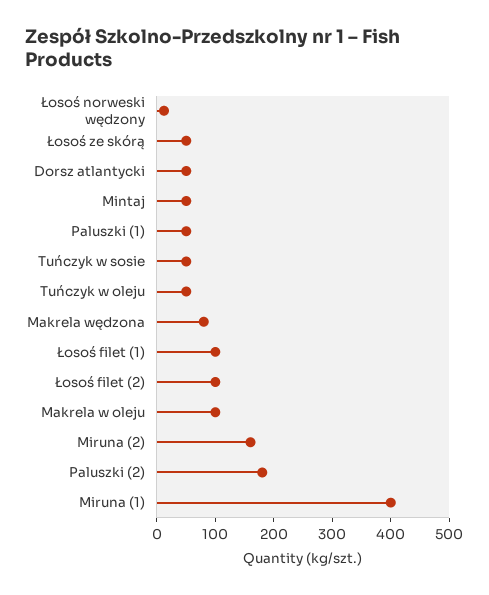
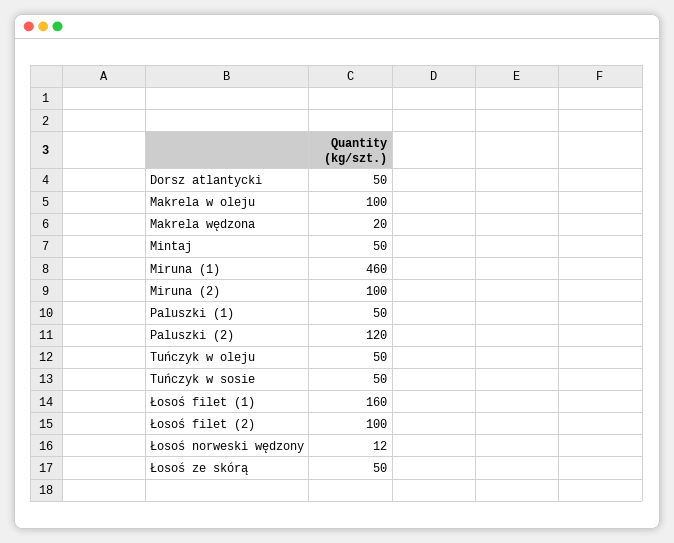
  {
    "Łosoś norweski wędzony": 12,
    "Łosoś ze skórą": 50,
    "Dorsz atlantycki": 50,
    "Mintaj": 50,
    "Paluszki (1)": 50,
    "Tuńczyk w sosie": 50,
    "Tuńczyk w oleju": 50,
-   "Makrela wędzona": 80,
+   "Makrela wędzona": 20,
-   "Łosoś filet (1)": 100,
+   "Łosoś filet (1)": 160,
    "Łosoś filet (2)": 100,
    "Makrela w oleju": 100,
-   "Miruna (2)": 160,
+   "Miruna (2)": 100,
-   "Paluszki (2)": 180,
+   "Paluszki (2)": 120,
-   "Miruna (1)": 400
+   "Miruna (1)": 460
  }

